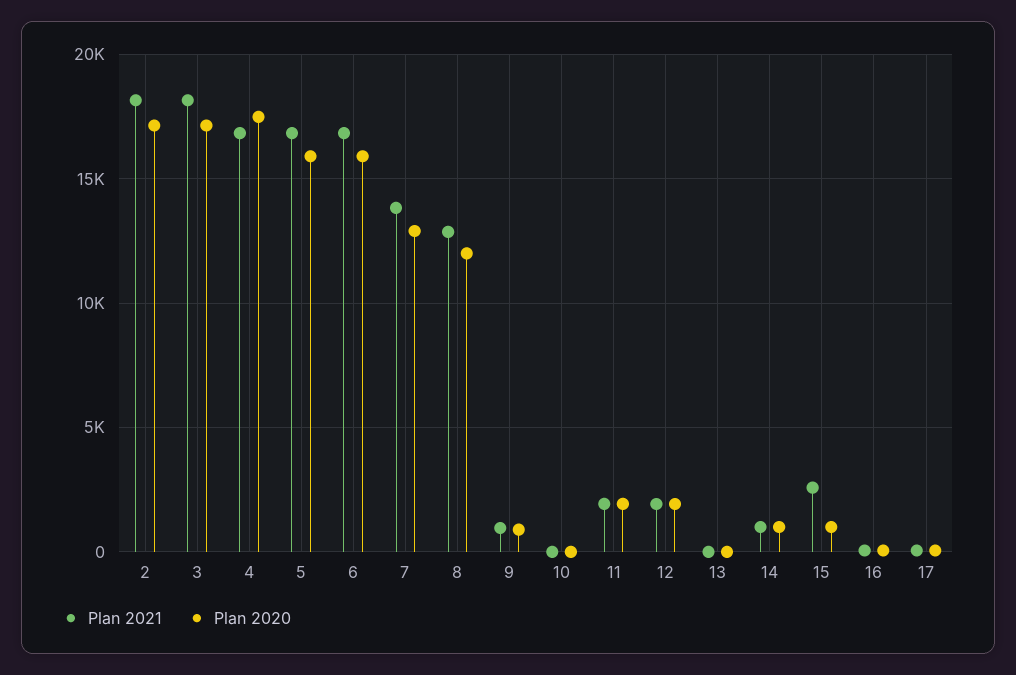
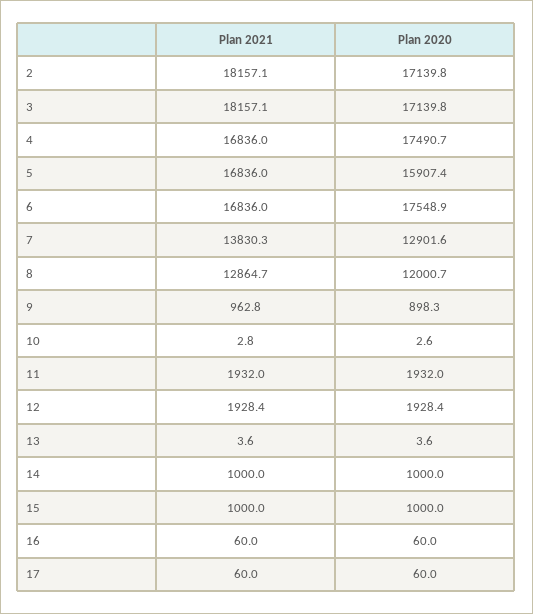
  {
    "Plan 2021": {
      "2": 18157.1,
      "3": 18157.1,
      "4": 16836,
      "5": 16836,
      "6": 16836,
      "7": 13830.3,
      "8": 12864.7,
      "9": 962.8,
      "10": 2.8,
      "11": 1932,
      "12": 1928.4,
      "13": 3.6,
      "14": 1000,
-     "15": 2500,
+     "15": 1000,
      "16": 60,
      "17": 60
    },
    "Plan 2020": {
      "2": 17139.8,
      "3": 17139.8,
      "4": 17490.7,
      "5": 15907.4,
-     "6": 16000,
+     "6": 17548.9,
      "7": 12901.6,
      "8": 12000.7,
      "9": 898.3,
      "10": 2.6,
      "11": 1932,
      "12": 1928.4,
      "13": 3.6,
      "14": 1000,
      "15": 1000,
      "16": 60,
      "17": 60
    }
  }

